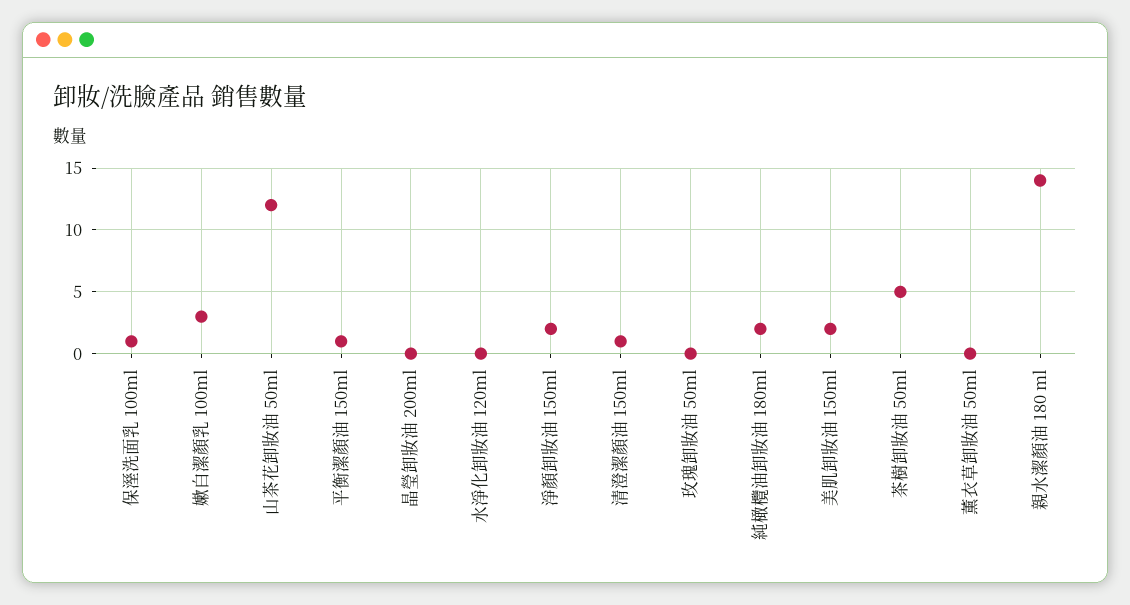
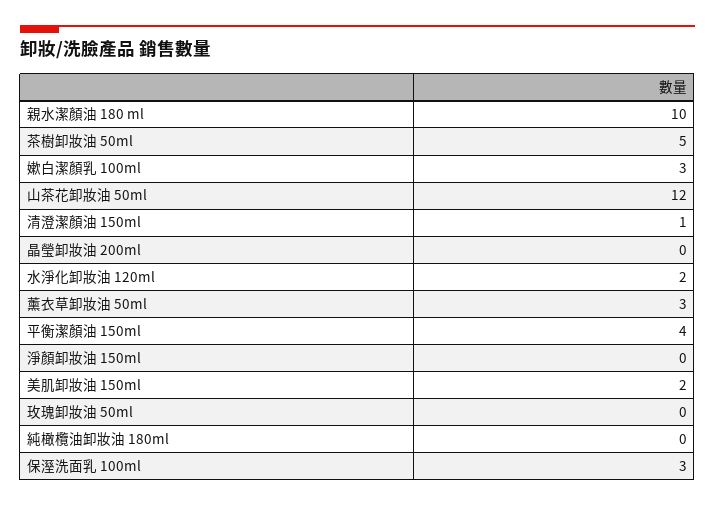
  {
-   "保溼洗面乳 100ml": 1,
+   "保溼洗面乳 100ml": 3,
    "嫰白潔顏乳 100ml": 3,
    "山茶花卸妝油 50ml": 12,
-   "平衡潔顏油 150ml": 1,
+   "平衡潔顏油 150ml": 4,
    "晶瑩卸妝油 200ml": 0,
-   "水淨化卸妝油 120ml": 0,
+   "水淨化卸妝油 120ml": 2,
-   "淨顏卸妝油 150ml": 2,
+   "淨顏卸妝油 150ml": 0,
    "清澄潔顏油 150ml": 1,
    "玫瑰卸妝油 50ml": 0,
-   "純橄欖油卸妝油 180ml": 2,
+   "純橄欖油卸妝油 180ml": 0,
    "美肌卸妝油 150ml": 2,
    "茶樹卸妝油 50ml": 5,
-   "薰衣草卸妝油 50ml": 0,
+   "薰衣草卸妝油 50ml": 3,
-   "親水潔顏油 180 ml": 14
+   "親水潔顏油 180 ml": 10
  }

